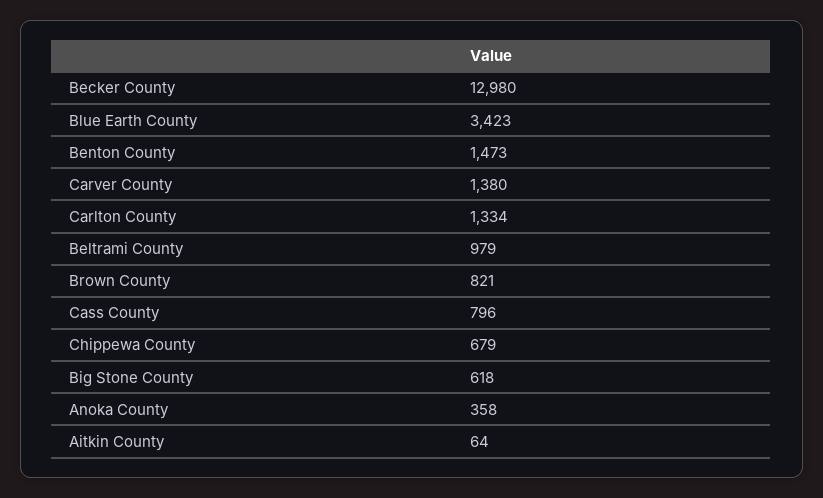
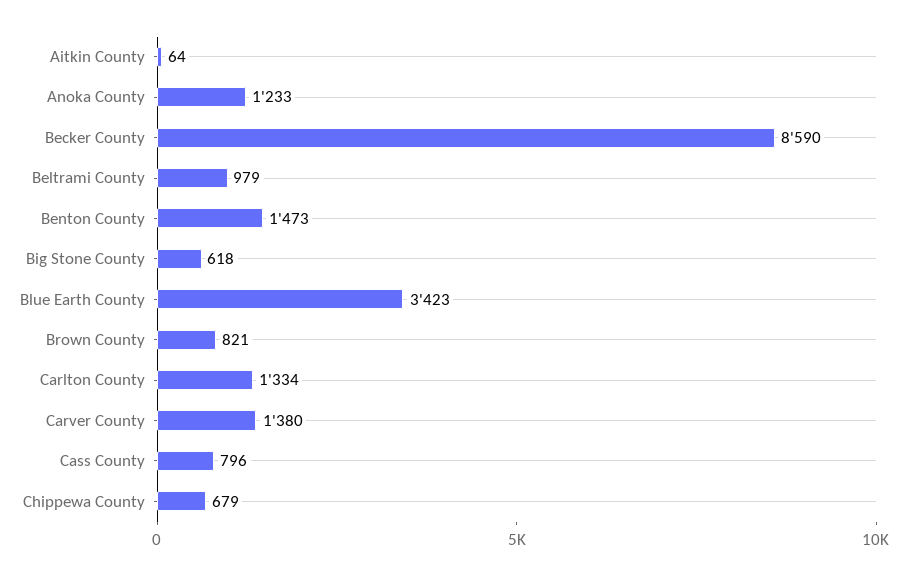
  {
-   "Becker County": 12980,
+   "Becker County": 8590,
    "Blue Earth County": 3423,
    "Benton County": 1473,
    "Carver County": 1380,
    "Carlton County": 1334,
    "Beltrami County": 979,
    "Brown County": 821,
    "Cass County": 796,
    "Chippewa County": 679,
    "Big Stone County": 618,
-   "Anoka County": 358,
+   "Anoka County": 1233,
    "Aitkin County": 64
  }

